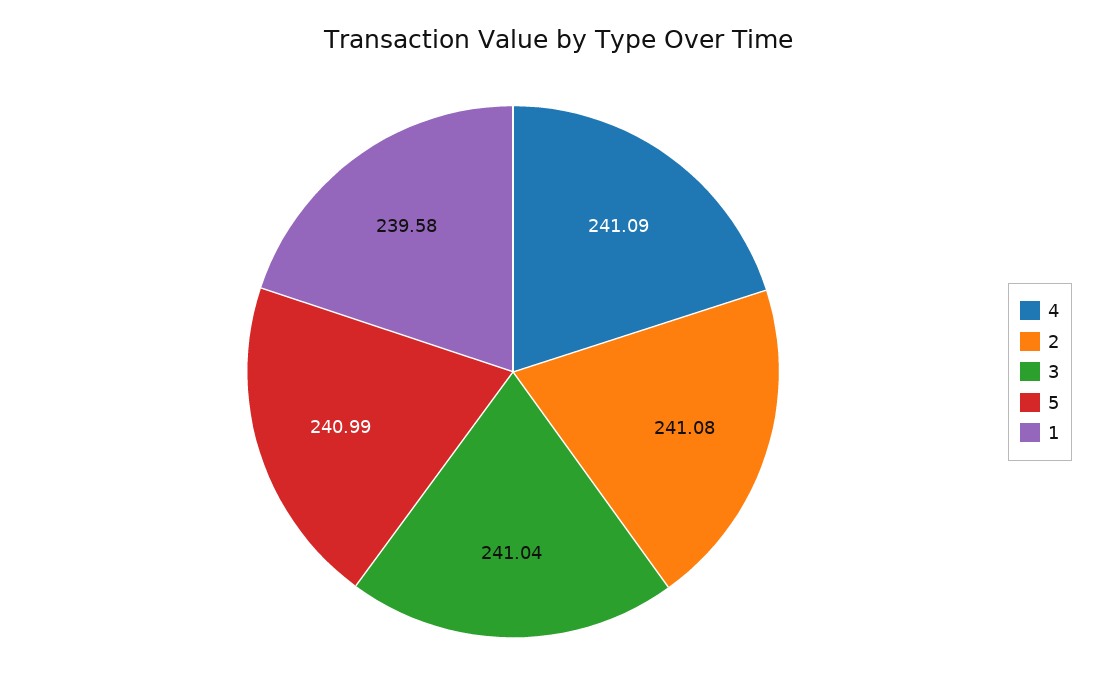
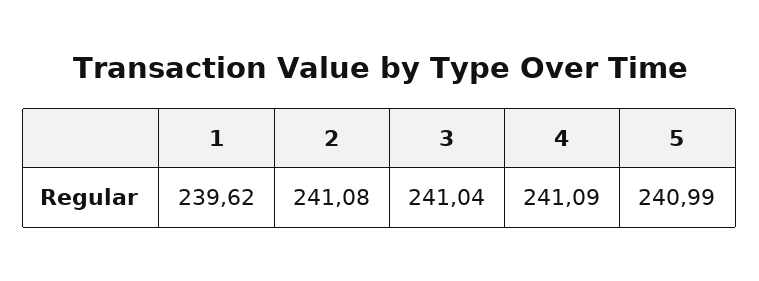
  {
    "4": 241.09,
    "2": 241.08,
    "3": 241.04,
    "5": 240.99,
-   "1": 239.58
+   "1": 239.62
  }

